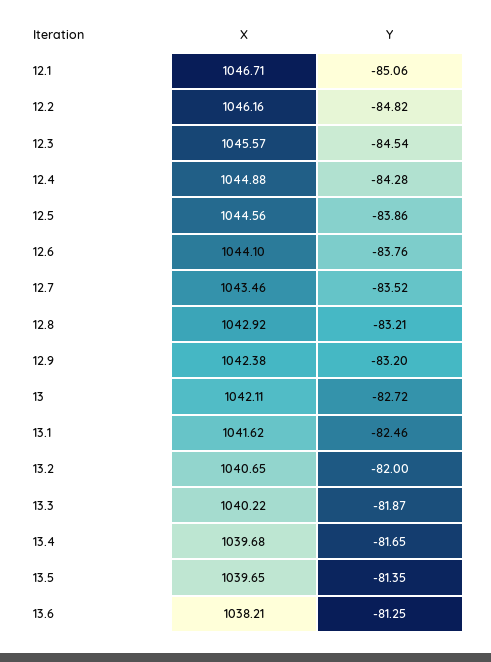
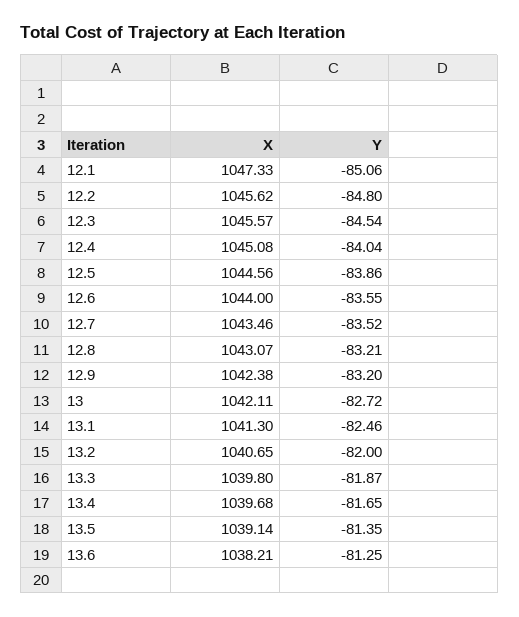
  {
    "X": {
-     "12.1": 1046.71,
+     "12.1": 1047.33,
-     "12.2": 1046.16,
+     "12.2": 1045.62,
      "12.3": 1045.57,
-     "12.4": 1044.88,
+     "12.4": 1045.08,
      "12.5": 1044.56,
-     "12.6": 1044.1,
+     "12.6": 1044,
      "12.7": 1043.46,
-     "12.8": 1042.92,
+     "12.8": 1043.07,
      "12.9": 1042.38,
      "13": 1042.11,
-     "13.1": 1041.62,
+     "13.1": 1041.3,
      "13.2": 1040.65,
-     "13.3": 1040.22,
+     "13.3": 1039.8,
      "13.4": 1039.68,
-     "13.5": 1039.65,
+     "13.5": 1039.14,
      "13.6": 1038.21
    },
    "Y": {
      "12.1": -85.06,
-     "12.2": -84.82,
+     "12.2": -84.8,
      "12.3": -84.54,
-     "12.4": -84.28,
+     "12.4": -84.04,
      "12.5": -83.86,
-     "12.6": -83.76,
+     "12.6": -83.55,
      "12.7": -83.52,
      "12.8": -83.21,
      "12.9": -83.2,
      "13": -82.72,
      "13.1": -82.46,
      "13.2": -82,
      "13.3": -81.87,
      "13.4": -81.65,
      "13.5": -81.35,
      "13.6": -81.25
    }
  }

